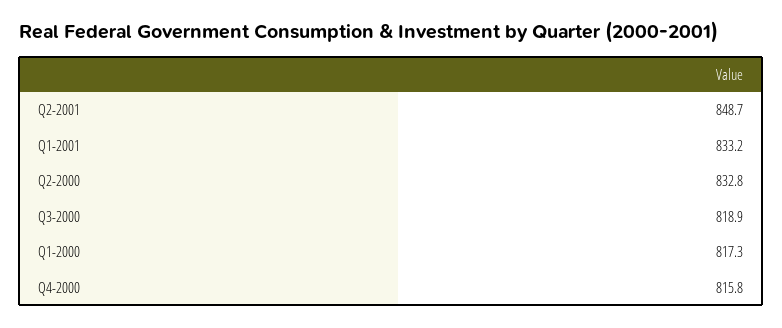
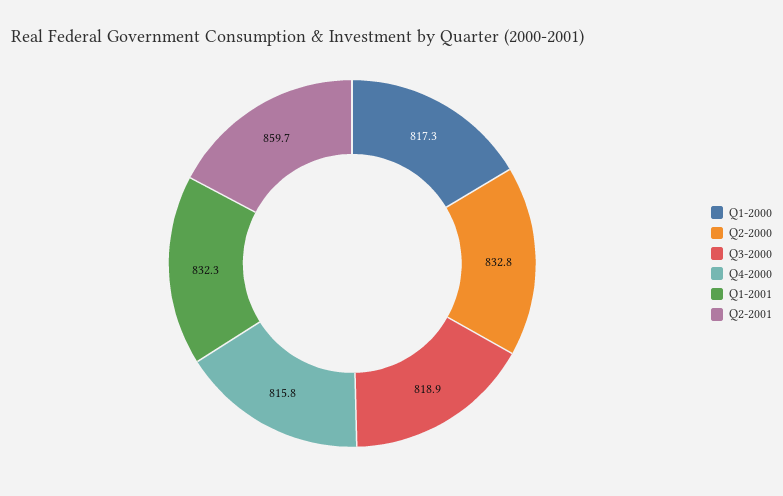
  {
-   "Q2-2001": 848.7,
+   "Q2-2001": 859.7,
-   "Q1-2001": 833.2,
+   "Q1-2001": 832.3,
    "Q2-2000": 832.8,
    "Q3-2000": 818.9,
    "Q1-2000": 817.3,
    "Q4-2000": 815.8
  }

